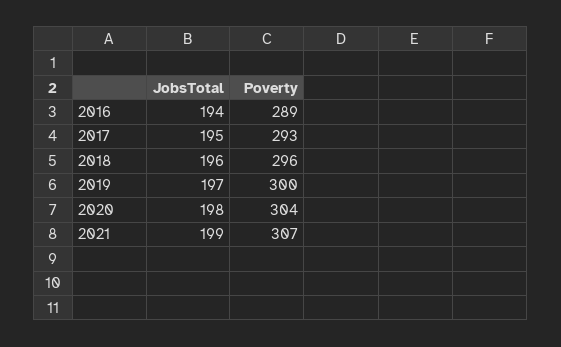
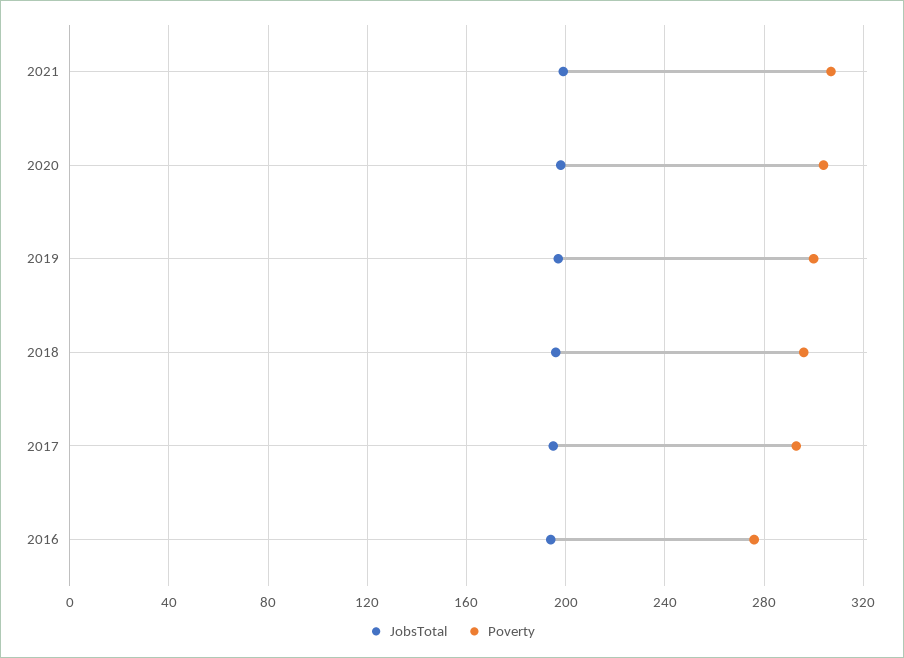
  {
    "JobsTotal": {
      "2016": 194,
      "2017": 195,
      "2018": 196,
      "2019": 197,
      "2020": 198,
      "2021": 199
    },
    "Poverty": {
-     "2016": 289,
+     "2016": 275,
      "2017": 293,
      "2018": 296,
      "2019": 300,
      "2020": 304,
      "2021": 307
    }
  }

